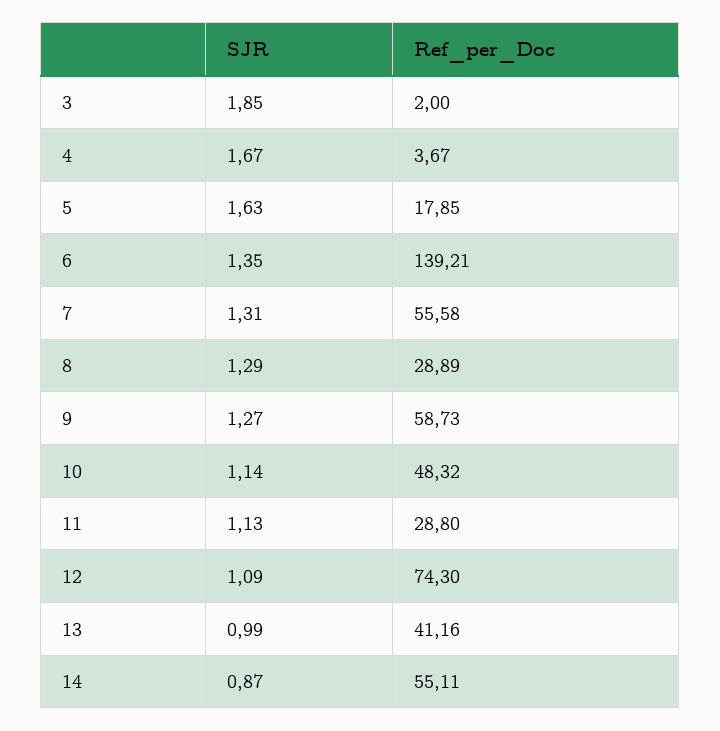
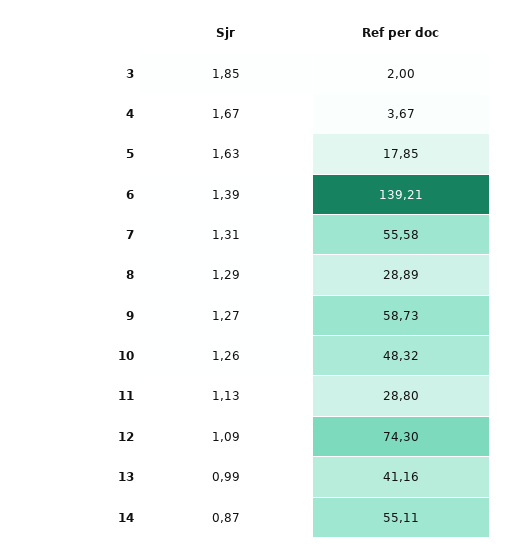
  {
    "SJR": {
      "3": 1.85,
      "4": 1.67,
      "5": 1.63,
-     "6": 1.35,
+     "6": 1.39,
      "7": 1.31,
      "8": 1.29,
      "9": 1.27,
-     "10": 1.14,
+     "10": 1.26,
      "11": 1.13,
      "12": 1.09,
      "13": 0.99,
      "14": 0.87
    },
    "Ref_per_Doc": {
      "3": 2,
      "4": 3.67,
      "5": 17.85,
      "6": 139.21,
      "7": 55.58,
      "8": 28.89,
      "9": 58.73,
      "10": 48.32,
      "11": 28.8,
      "12": 74.3,
      "13": 41.16,
      "14": 55.11
    }
  }

